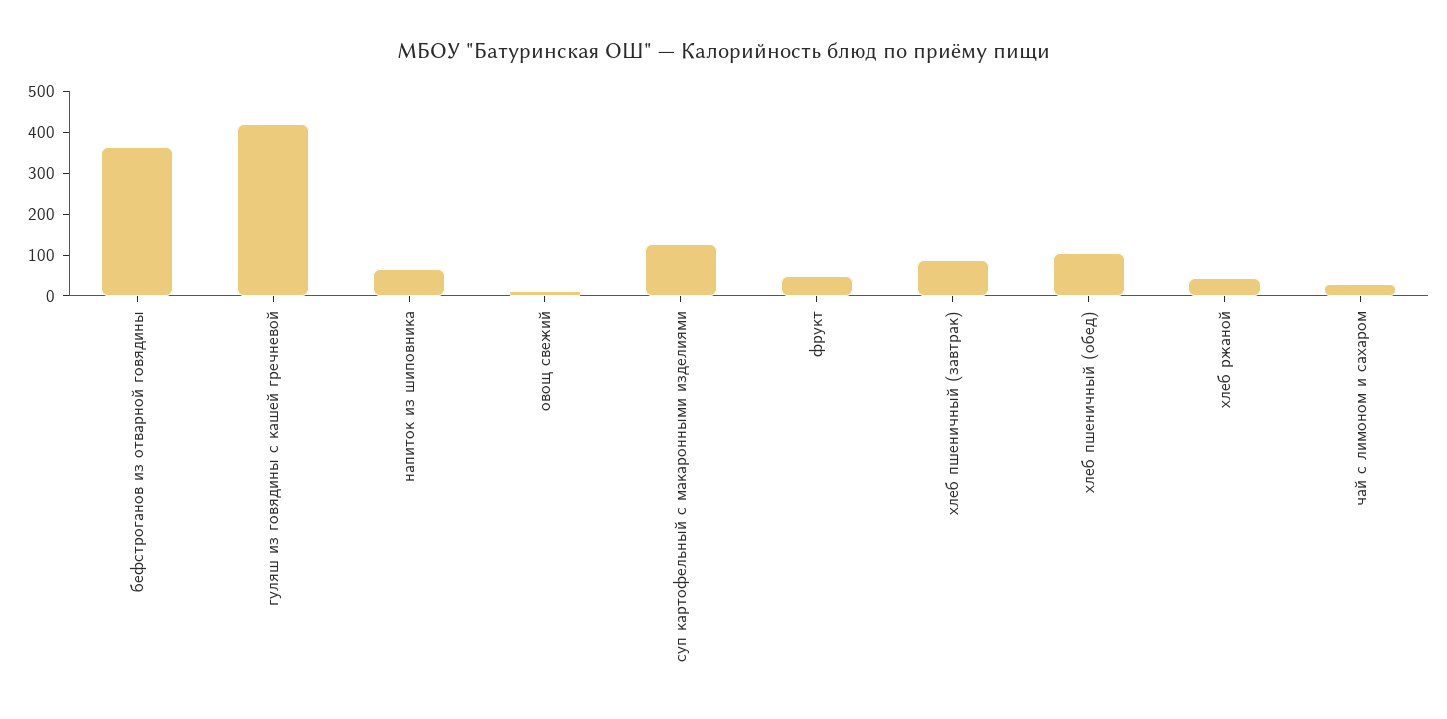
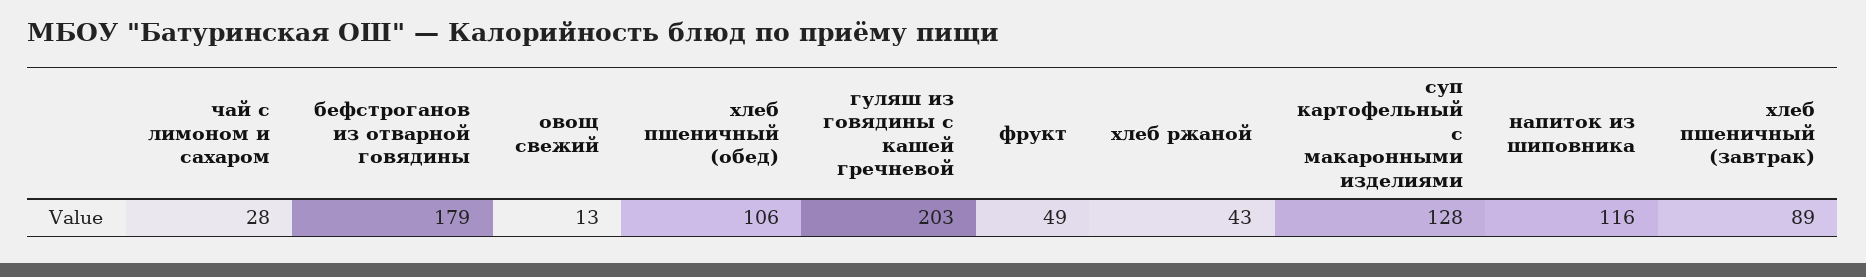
  {
-   "бефстроганов из отварной говядины": 360,
+   "бефстроганов из отварной говядины": 179,
-   "гуляш из говядины с кашей гречневой": 420,
+   "гуляш из говядины с кашей гречневой": 203,
-   "напиток из шиповника": 60,
+   "напиток из шиповника": 116,
    "овощ свежий": 13,
    "суп картофельный с макаронными изделиями": 128,
    "фрукт": 49,
    "хлеб пшеничный (завтрак)": 89,
    "хлеб пшеничный (обед)": 106,
    "хлеб ржаной": 43,
    "чай с лимоном и сахаром": 28
  }

